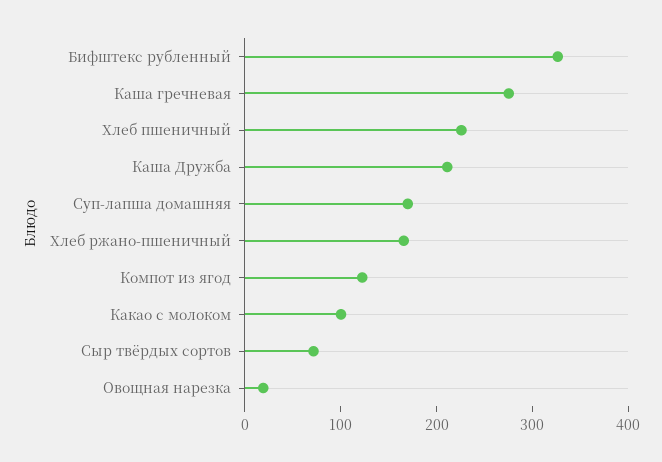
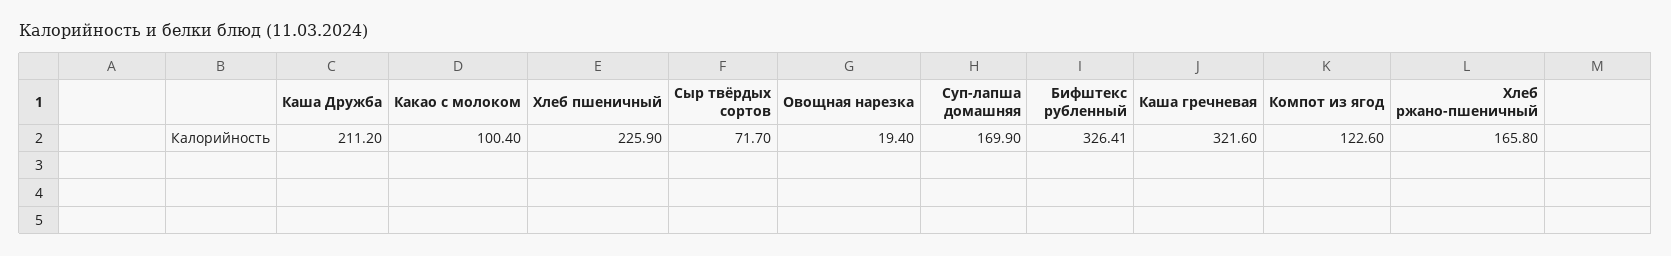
  {
    "Бифштекс рубленный": 326.41,
-   "Каша гречневая": 280,
+   "Каша гречневая": 321.6,
    "Хлеб пшеничный": 225.9,
    "Каша Дружба": 211.2,
    "Суп-лапша домашняя": 169.9,
    "Хлеб ржано-пшеничный": 165.8,
    "Компот из ягод": 122.6,
    "Какао с молоком": 100.4,
    "Сыр твёрдых сортов": 71.7,
    "Овощная нарезка": 19.4
  }

